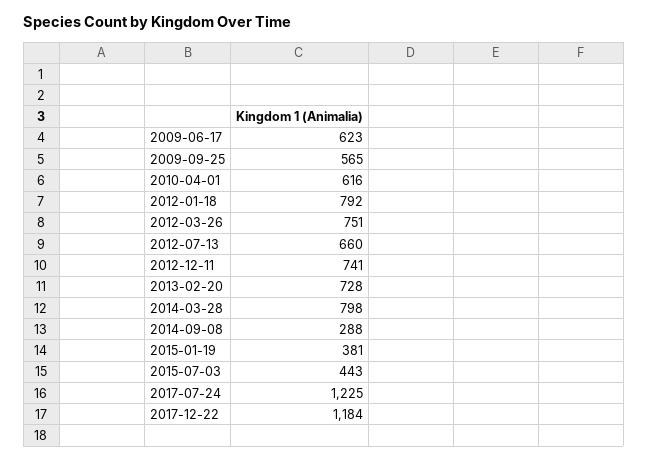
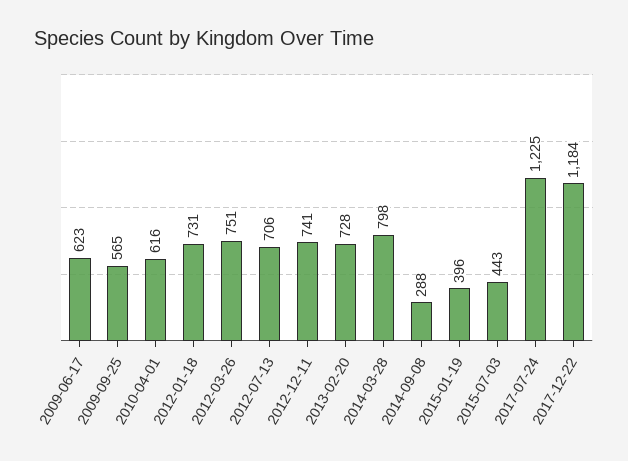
  {
    "2009-06-17": 623,
    "2009-09-25": 565,
    "2010-04-01": 616,
-   "2012-01-18": 792,
+   "2012-01-18": 731,
    "2012-03-26": 751,
-   "2012-07-13": 660,
+   "2012-07-13": 706,
    "2012-12-11": 741,
    "2013-02-20": 728,
    "2014-03-28": 798,
    "2014-09-08": 288,
-   "2015-01-19": 381,
+   "2015-01-19": 396,
    "2015-07-03": 443,
    "2017-07-24": 1225,
    "2017-12-22": 1184
  }

